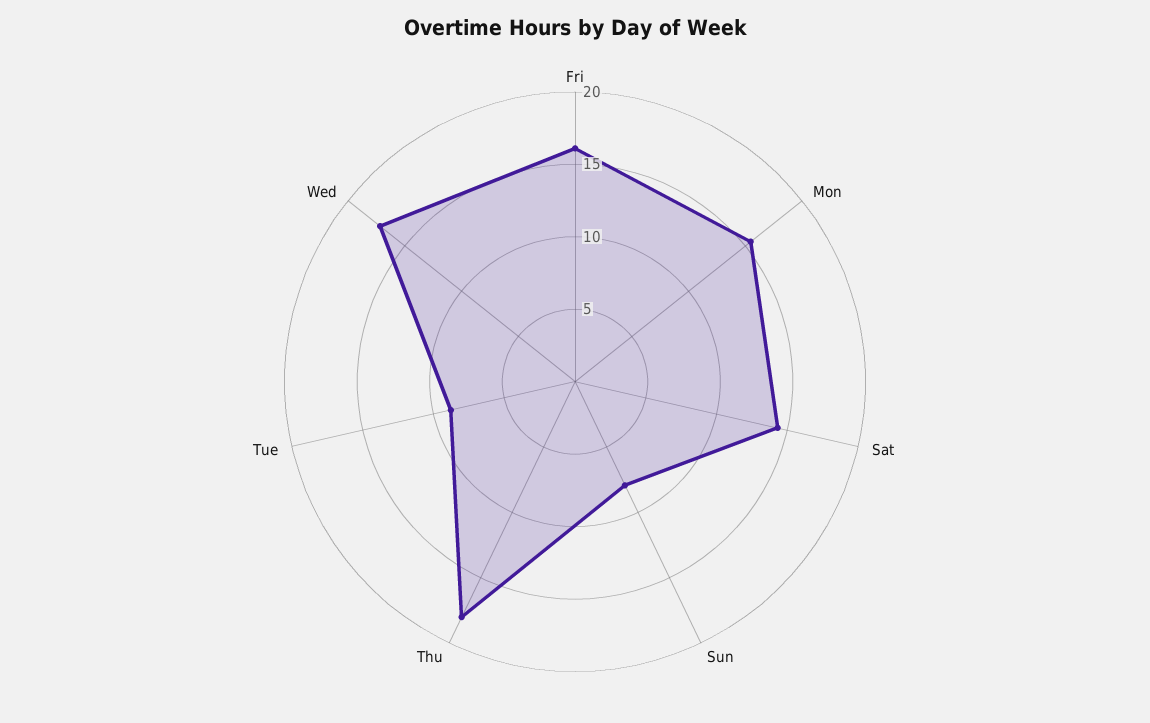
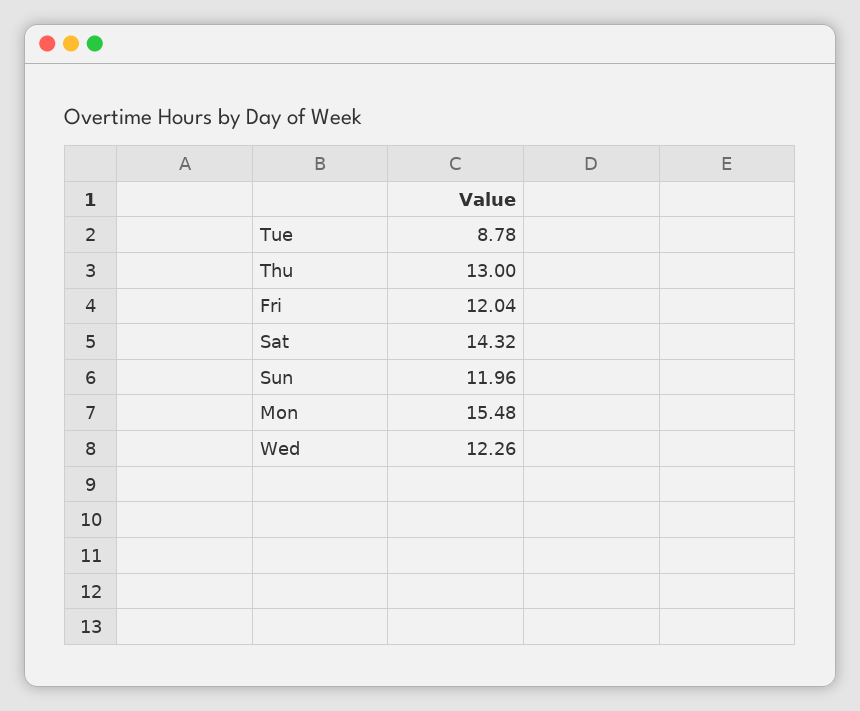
  {
-   "Fri": 16,
+   "Fri": 12.04,
    "Mon": 15.48,
    "Sat": 14.32,
-   "Sun": 8,
+   "Sun": 11.96,
-   "Thu": 18,
+   "Thu": 13,
    "Tue": 8.78,
-   "Wed": 17
+   "Wed": 12.26
  }

